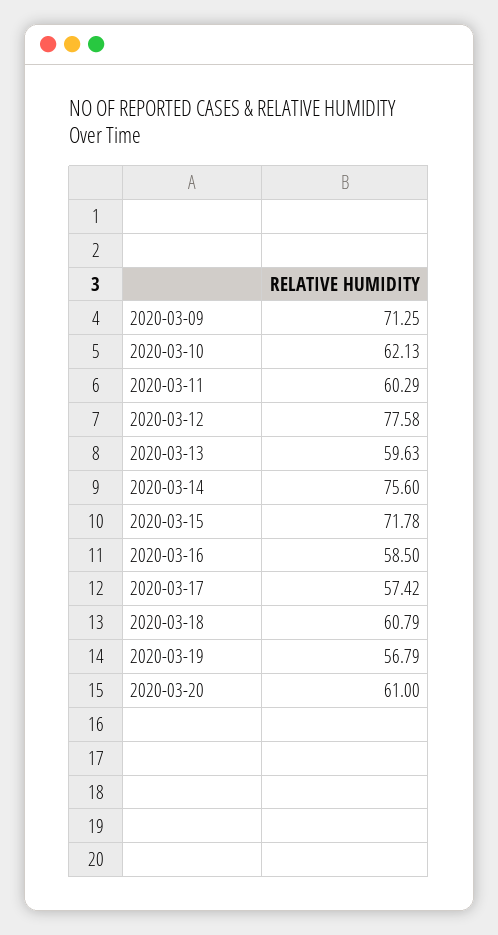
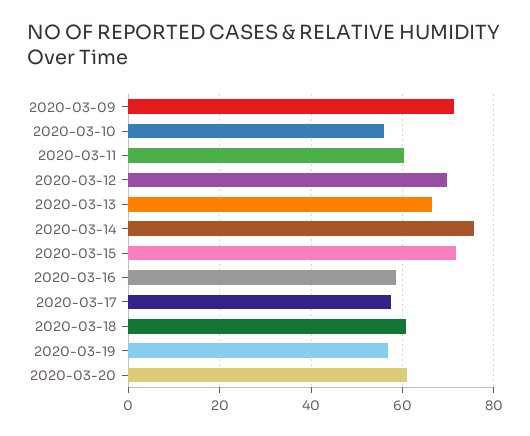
  {
    "2020-03-09": 71.25,
-   "2020-03-10": 62.13,
+   "2020-03-10": 56,
    "2020-03-11": 60.29,
-   "2020-03-12": 77.58,
+   "2020-03-12": 70,
-   "2020-03-13": 59.63,
+   "2020-03-13": 66,
    "2020-03-14": 75.6,
    "2020-03-15": 71.78,
    "2020-03-16": 58.5,
    "2020-03-17": 57.42,
    "2020-03-18": 60.79,
    "2020-03-19": 56.79,
    "2020-03-20": 61
  }

